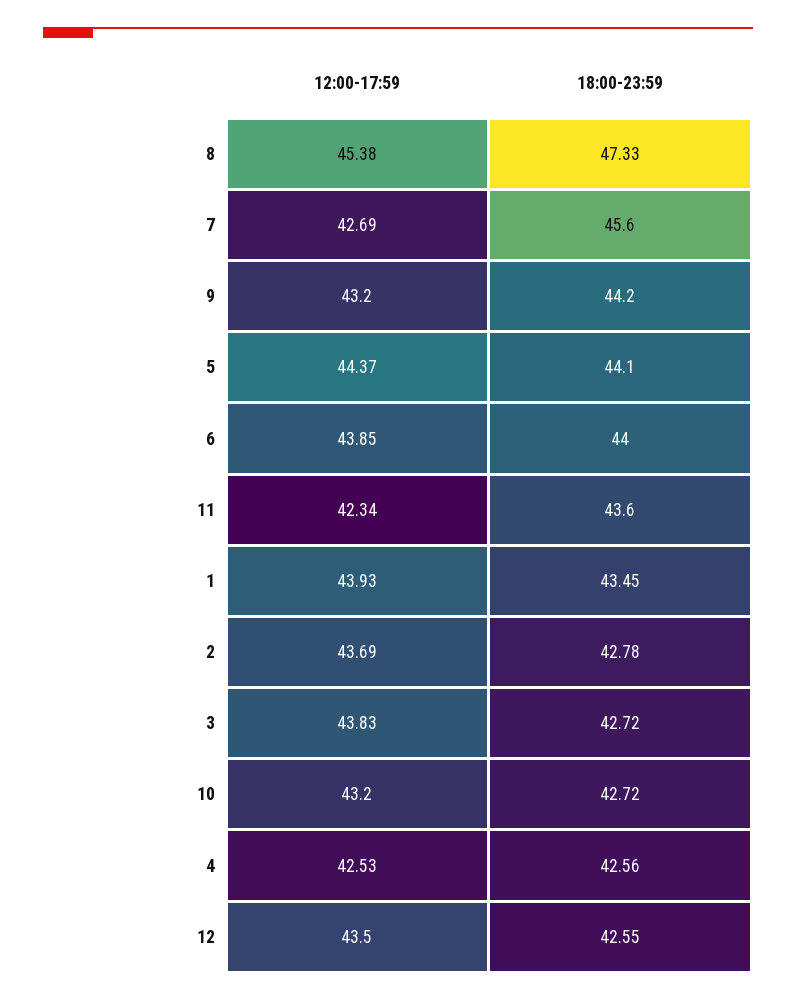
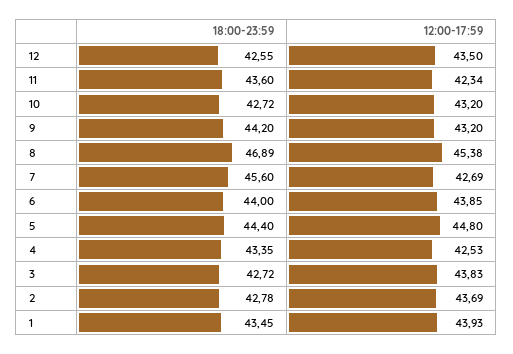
  {
    "12:00-17:59": {
      "8": 45.38,
      "7": 42.69,
      "9": 43.2,
-     "5": 44.37,
+     "5": 44.8,
      "6": 43.85,
      "11": 42.34,
      "1": 43.93,
      "2": 43.69,
      "3": 43.83,
      "10": 43.2,
      "4": 42.53,
      "12": 43.5
    },
    "18:00-23:59": {
-     "8": 47.33,
+     "8": 46.89,
      "7": 45.6,
      "9": 44.2,
-     "5": 44.1,
+     "5": 44.4,
      "6": 44,
      "11": 43.6,
      "1": 43.45,
      "2": 42.78,
      "3": 42.72,
      "10": 42.72,
-     "4": 42.56,
+     "4": 43.35,
      "12": 42.55
    }
  }

